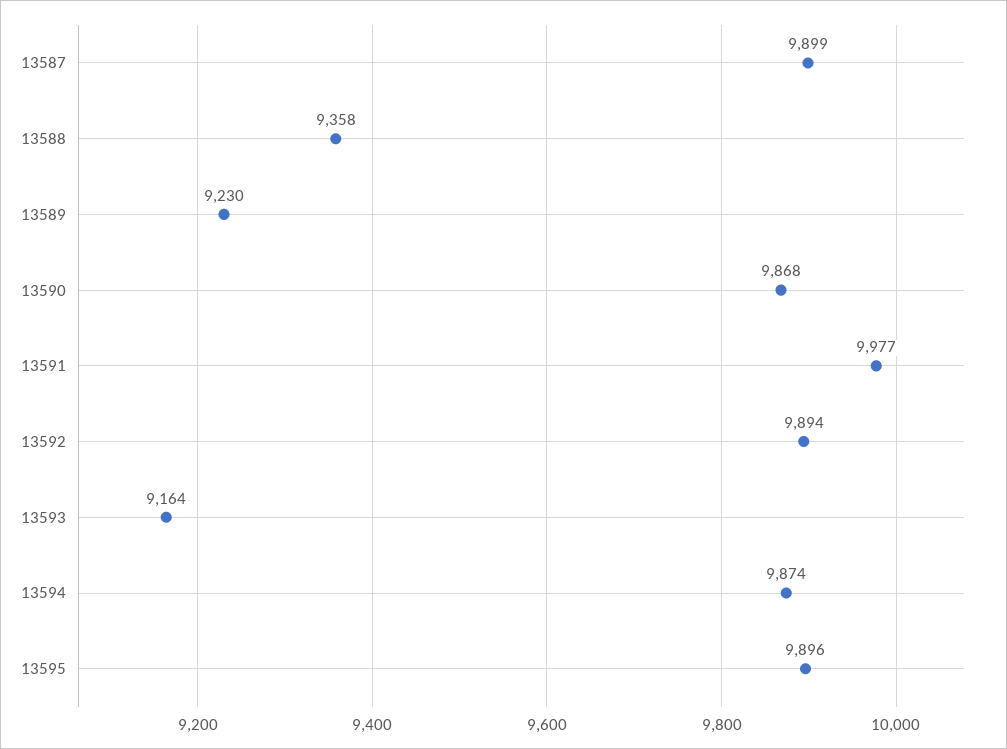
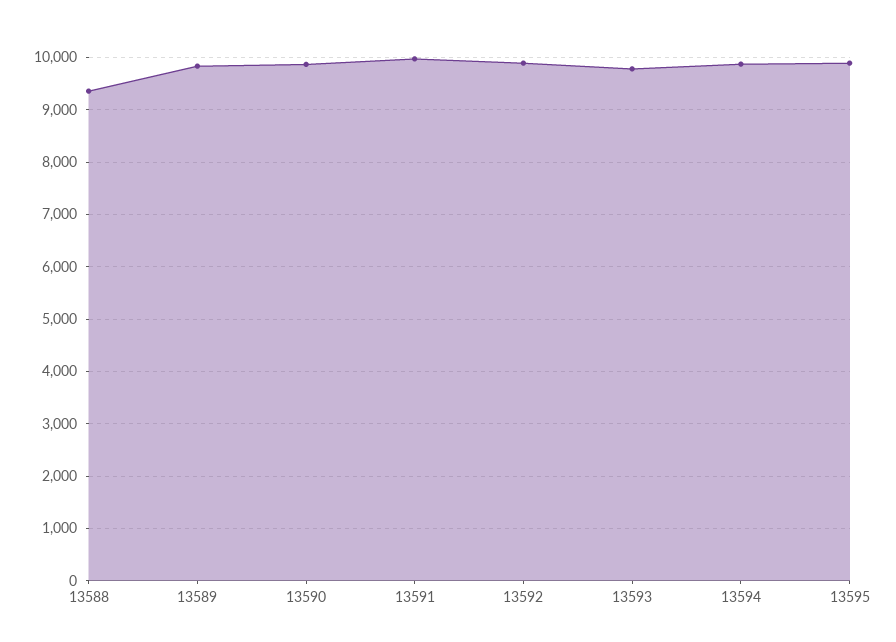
  {
-   "13587": 9899,
    "13588": 9358,
-   "13589": 9230,
+   "13589": 9800,
    "13590": 9868,
    "13591": 9977,
    "13592": 9894,
-   "13593": 9164,
+   "13593": 9800,
    "13594": 9874,
    "13595": 9896
  }

